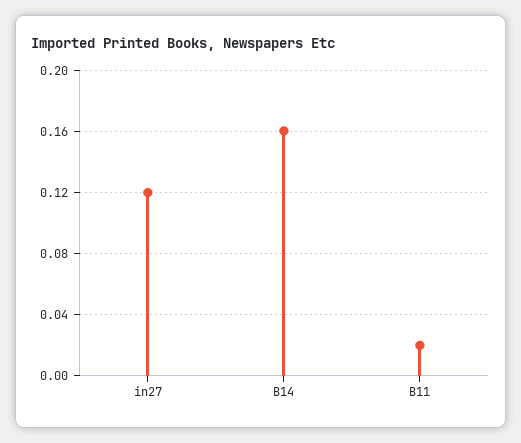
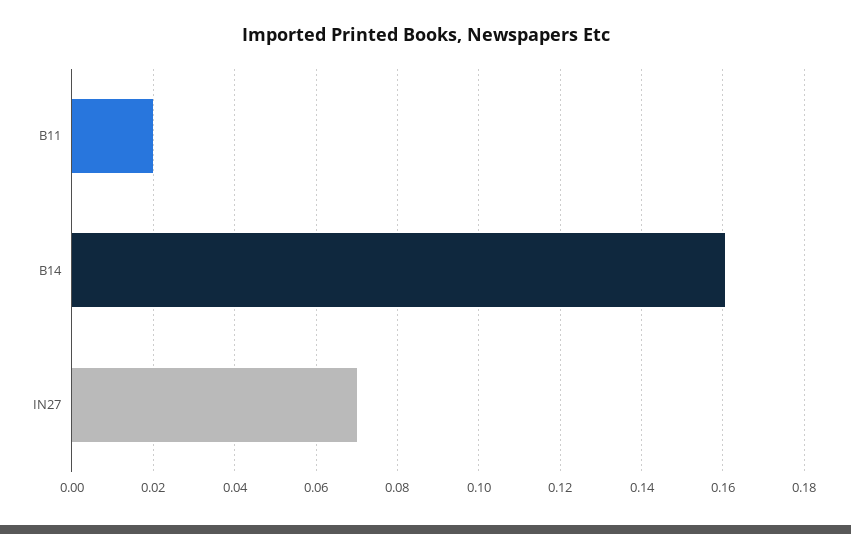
  {
-   "in27": 0.12,
+   "in27": 0.07,
    "B14": 0.16,
    "B11": 0.02
  }

